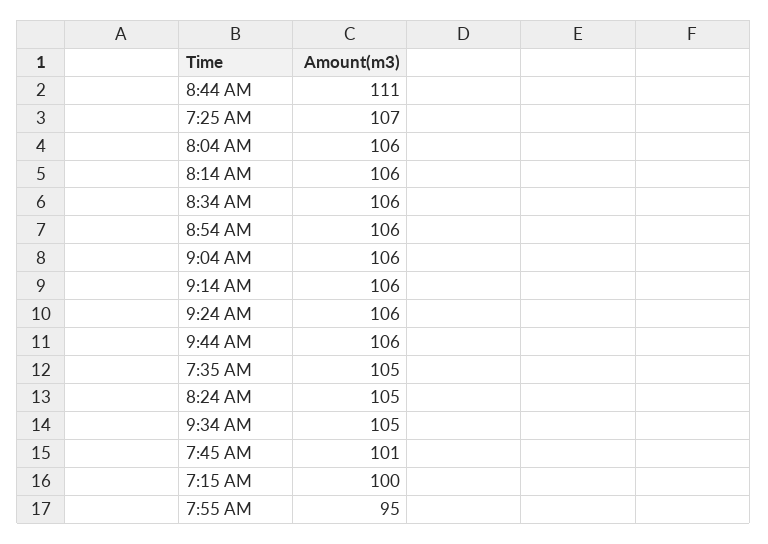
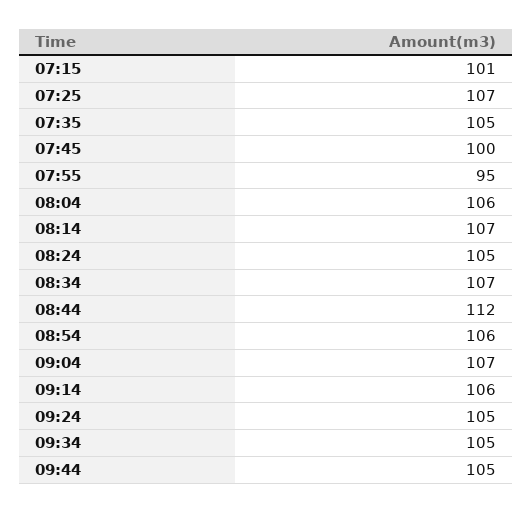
  {
-   "8:44 AM": 111,
+   "8:44 AM": 112,
    "7:25 AM": 107,
    "8:04 AM": 106,
-   "8:14 AM": 106,
+   "8:14 AM": 107,
-   "8:34 AM": 106,
+   "8:34 AM": 107,
    "8:54 AM": 106,
-   "9:04 AM": 106,
+   "9:04 AM": 107,
    "9:14 AM": 106,
-   "9:24 AM": 106,
+   "9:24 AM": 105,
-   "9:44 AM": 106,
+   "9:44 AM": 105,
    "7:35 AM": 105,
    "8:24 AM": 105,
    "9:34 AM": 105,
-   "7:45 AM": 101,
+   "7:45 AM": 100,
-   "7:15 AM": 100,
+   "7:15 AM": 101,
    "7:55 AM": 95
  }

